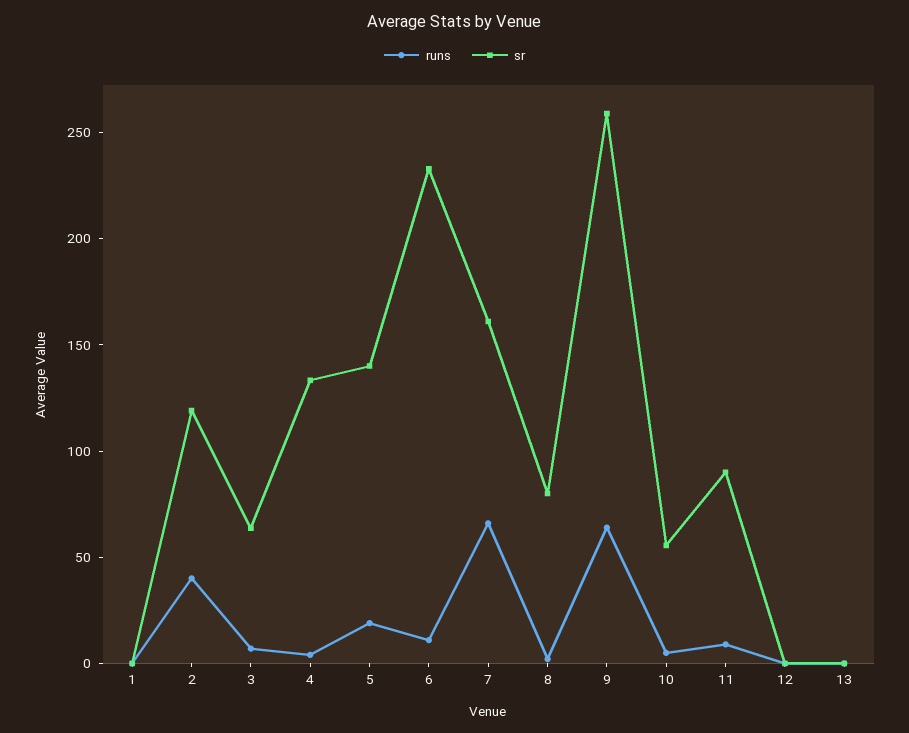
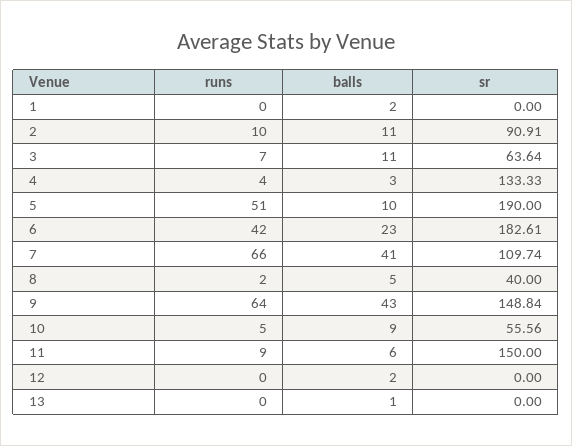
  {
    "runs": {
      "1": 0,
-     "2": 40,
+     "2": 10,
      "3": 7,
      "4": 4,
-     "5": 20,
+     "5": 51,
-     "6": 10,
+     "6": 42,
      "7": 66,
      "8": 2,
      "9": 64,
      "10": 5,
      "11": 9,
      "12": 0,
      "13": 0
    },
    "sr": {
      "1": 0,
-     "2": 120,
+     "2": 90.91,
      "3": 63.64,
      "4": 133.33,
-     "5": 140,
+     "5": 190,
-     "6": 230,
+     "6": 182.61,
-     "7": 160,
+     "7": 109.74,
-     "8": 80,
+     "8": 40,
-     "9": 260,
+     "9": 148.84,
      "10": 55.56,
-     "11": 90,
+     "11": 150,
      "12": 0,
      "13": 0
-   }
+   },
+   "balls": {
+     "1": 2,
+     "2": 11,
+     "3": 11,
+     "4": 3,
+     "5": 10,
+     "6": 23,
+     "7": 41,
+     "8": 5,
+     "9": 43,
+     "10": 9,
+     "11": 6,
+     "12": 2,
+     "13": 1
+   }
  }

